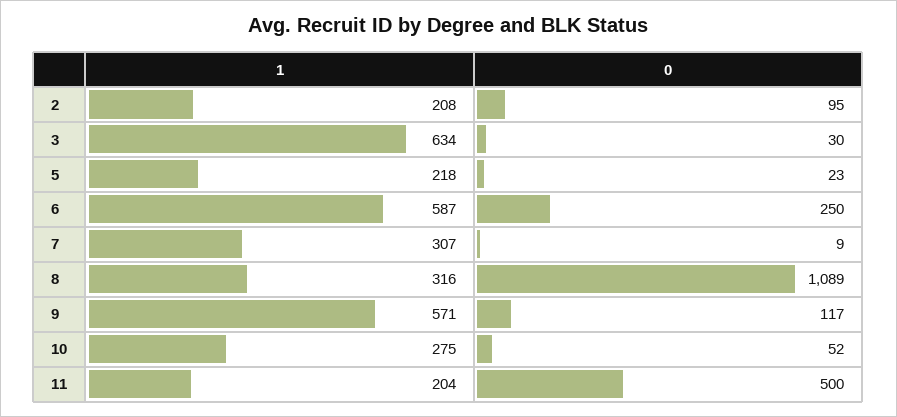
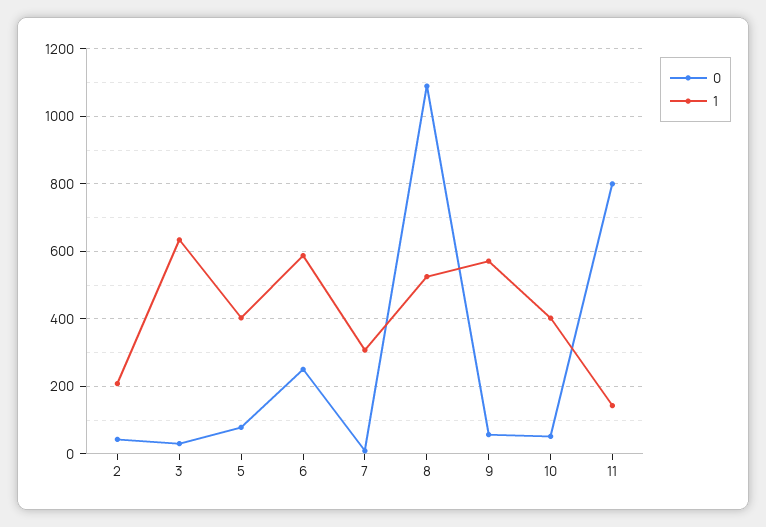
  {
    "1": {
      "2": 208,
      "3": 634,
-     "5": 218,
+     "5": 400,
      "6": 587,
      "7": 307,
-     "8": 316,
+     "8": 520,
      "9": 571,
-     "10": 275,
+     "10": 400,
-     "11": 204
+     "11": 140
    },
    "0": {
-     "2": 95,
+     "2": 40,
      "3": 30,
-     "5": 23,
+     "5": 80,
      "6": 250,
      "7": 9,
      "8": 1089,
-     "9": 117,
+     "9": 60,
      "10": 52,
-     "11": 500
+     "11": 800
    }
  }

